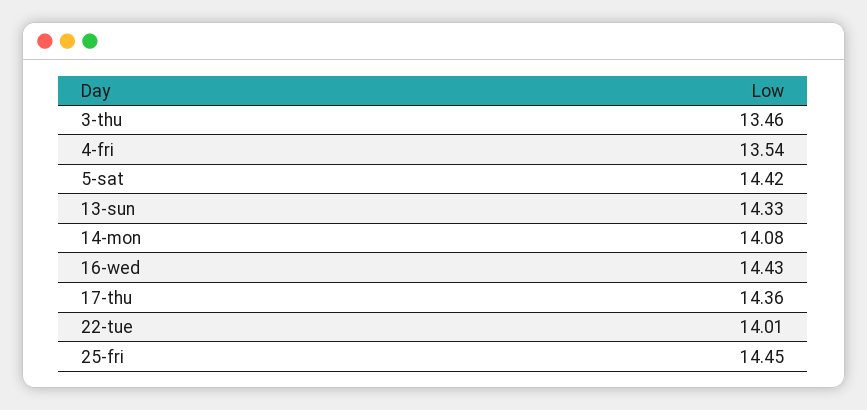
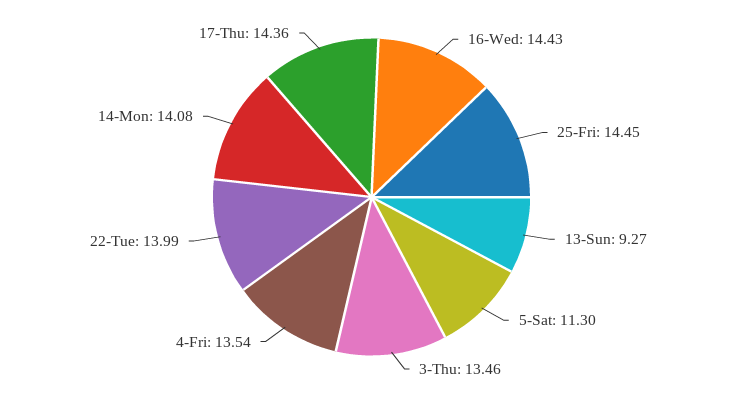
  {
    "3-thu": 13.46,
    "4-fri": 13.54,
-   "5-sat": 14.42,
+   "5-sat": 11.3,
-   "13-sun": 14.33,
+   "13-sun": 9.27,
    "14-mon": 14.08,
    "16-wed": 14.43,
    "17-thu": 14.36,
-   "22-tue": 14.01,
+   "22-tue": 13.99,
    "25-fri": 14.45
  }

